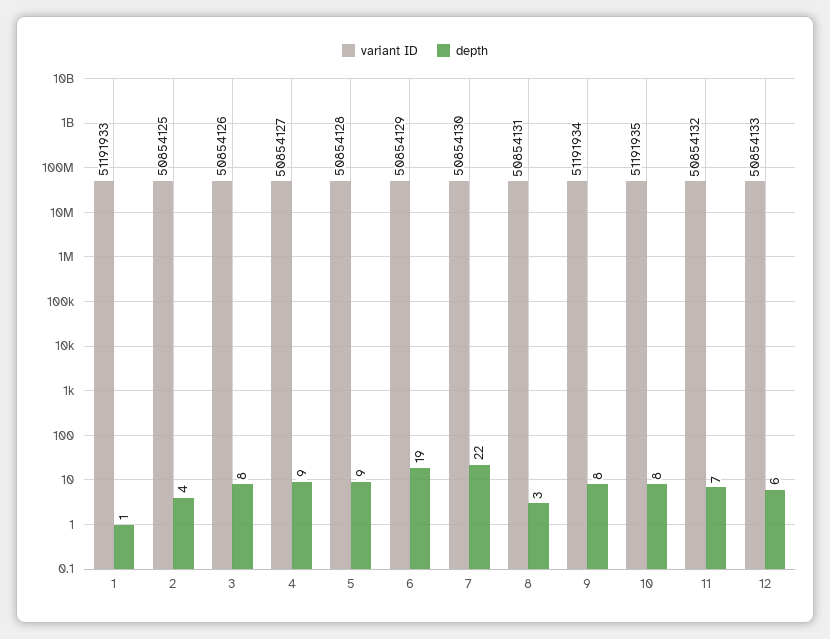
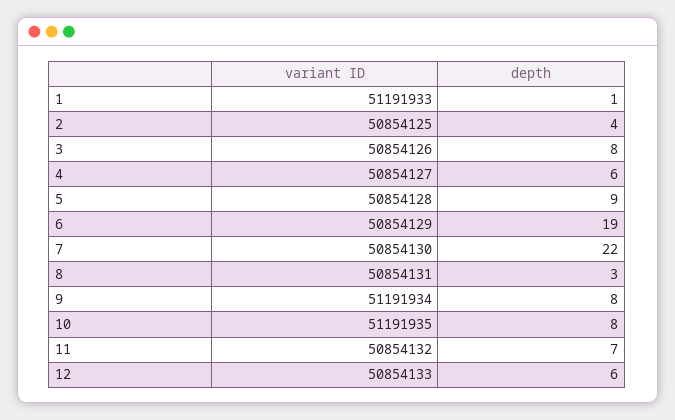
  {
    "variant ID": {
      "1": 51191933,
      "2": 50854125,
      "3": 50854126,
      "4": 50854127,
      "5": 50854128,
      "6": 50854129,
      "7": 50854130,
      "8": 50854131,
      "9": 51191934,
      "10": 51191935,
      "11": 50854132,
      "12": 50854133
    },
    "depth": {
      "1": 1,
      "2": 4,
      "3": 8,
-     "4": 9,
+     "4": 6,
      "5": 9,
      "6": 19,
      "7": 22,
      "8": 3,
      "9": 8,
      "10": 8,
      "11": 7,
      "12": 6
    }
  }

